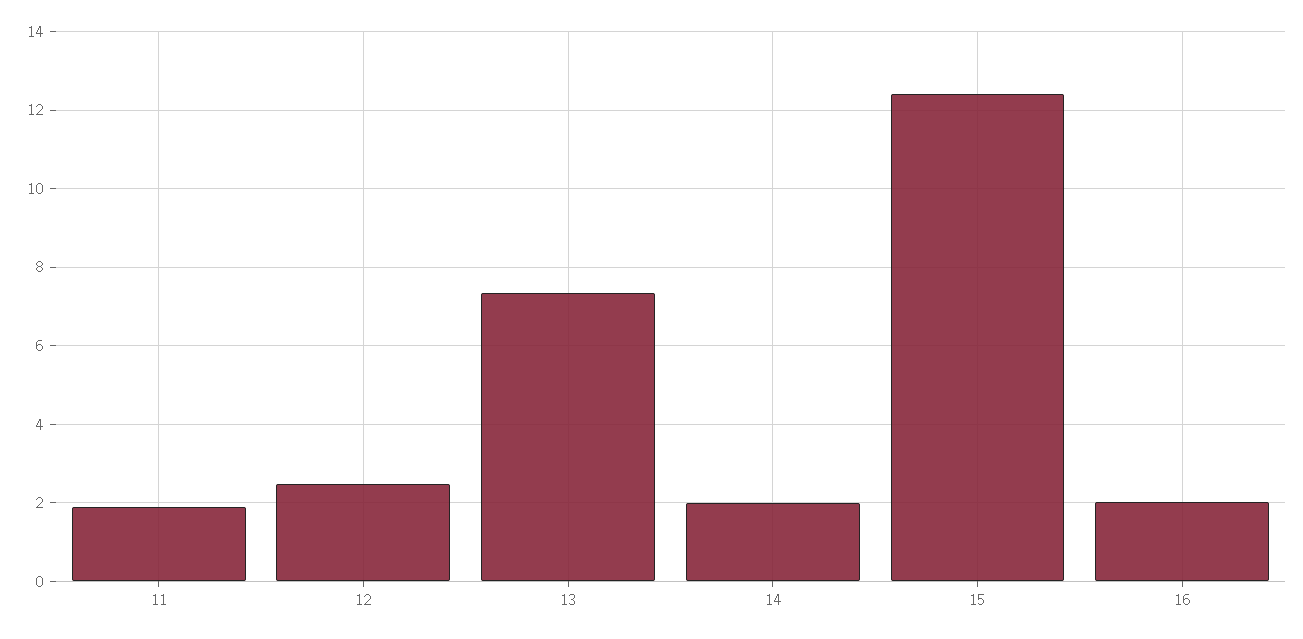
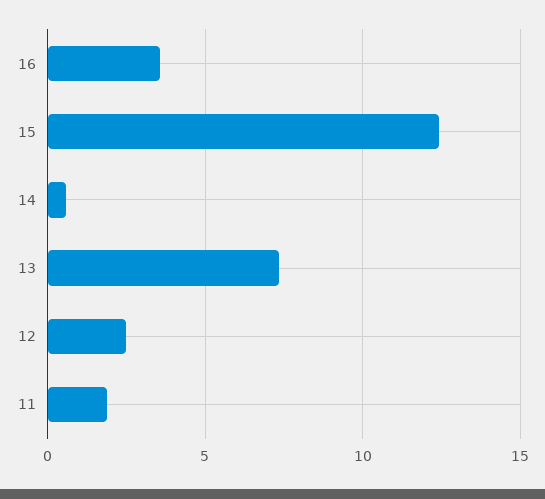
  {
    "11": 1.8,
    "12": 2.4,
    "13": 7.4,
-   "14": 2,
+   "14": 0.5,
    "15": 12.4,
-   "16": 2
+   "16": 3.5
  }

